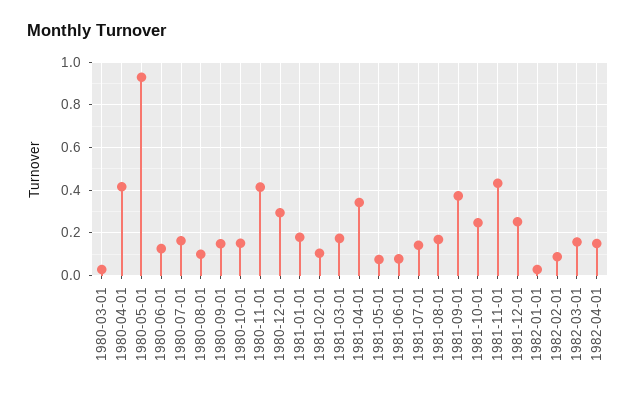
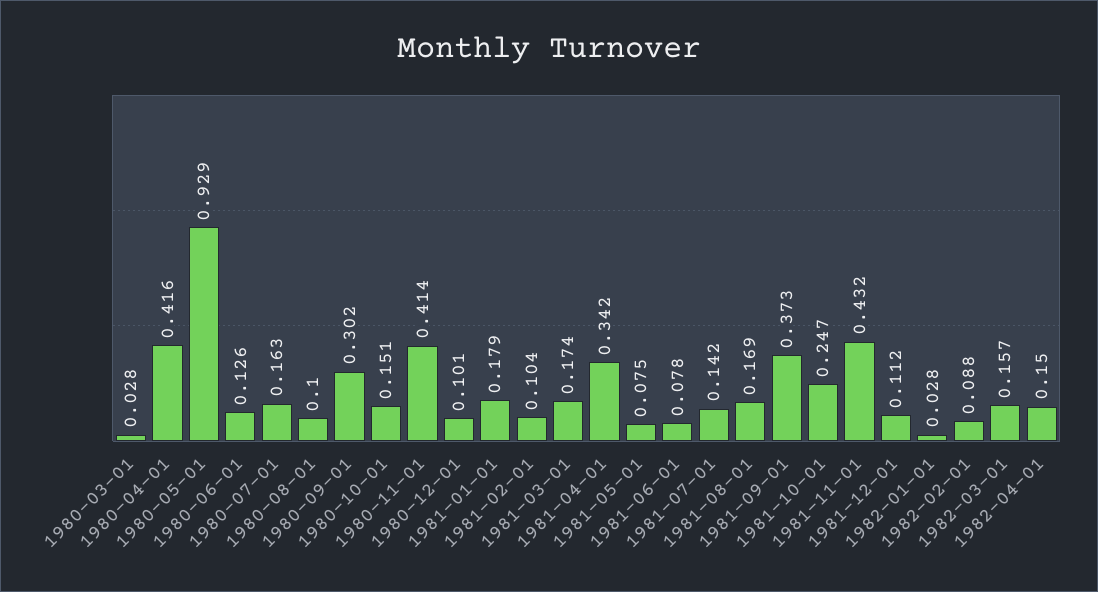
  {
    "1980-03-01": 0.028,
    "1980-04-01": 0.416,
    "1980-05-01": 0.929,
    "1980-06-01": 0.126,
    "1980-07-01": 0.163,
    "1980-08-01": 0.1,
-   "1980-09-01": 0.15,
+   "1980-09-01": 0.302,
    "1980-10-01": 0.151,
    "1980-11-01": 0.414,
-   "1980-12-01": 0.3,
+   "1980-12-01": 0.101,
    "1981-01-01": 0.179,
    "1981-02-01": 0.104,
    "1981-03-01": 0.174,
    "1981-04-01": 0.342,
    "1981-05-01": 0.075,
    "1981-06-01": 0.078,
    "1981-07-01": 0.142,
    "1981-08-01": 0.169,
    "1981-09-01": 0.373,
    "1981-10-01": 0.247,
    "1981-11-01": 0.432,
-   "1981-12-01": 0.25,
+   "1981-12-01": 0.112,
    "1982-01-01": 0.028,
    "1982-02-01": 0.088,
    "1982-03-01": 0.157,
    "1982-04-01": 0.15
  }

